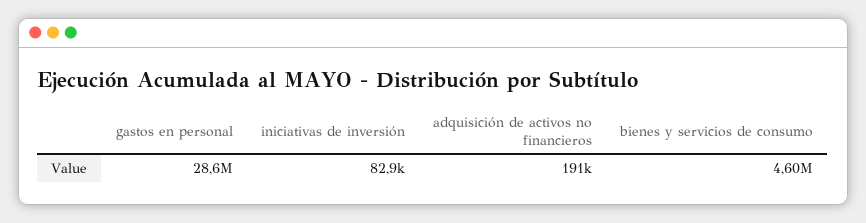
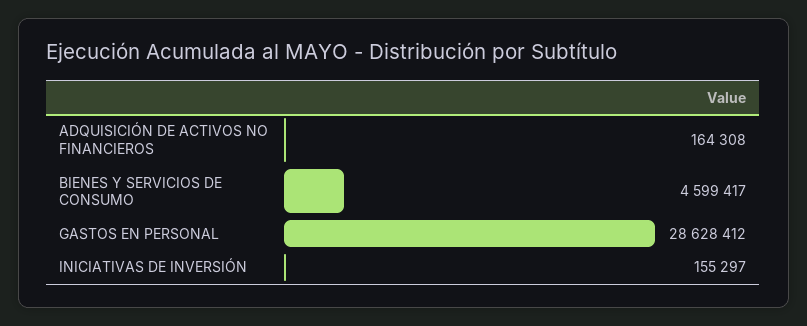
  {
    "gastos en personal": 28628412,
-   "iniciativas de inversión": 82900,
+   "iniciativas de inversión": 155297,
-   "adquisición de activos no financieros": 191000,
+   "adquisición de activos no financieros": 164308,
    "bienes y servicios de consumo": 4599417
  }

